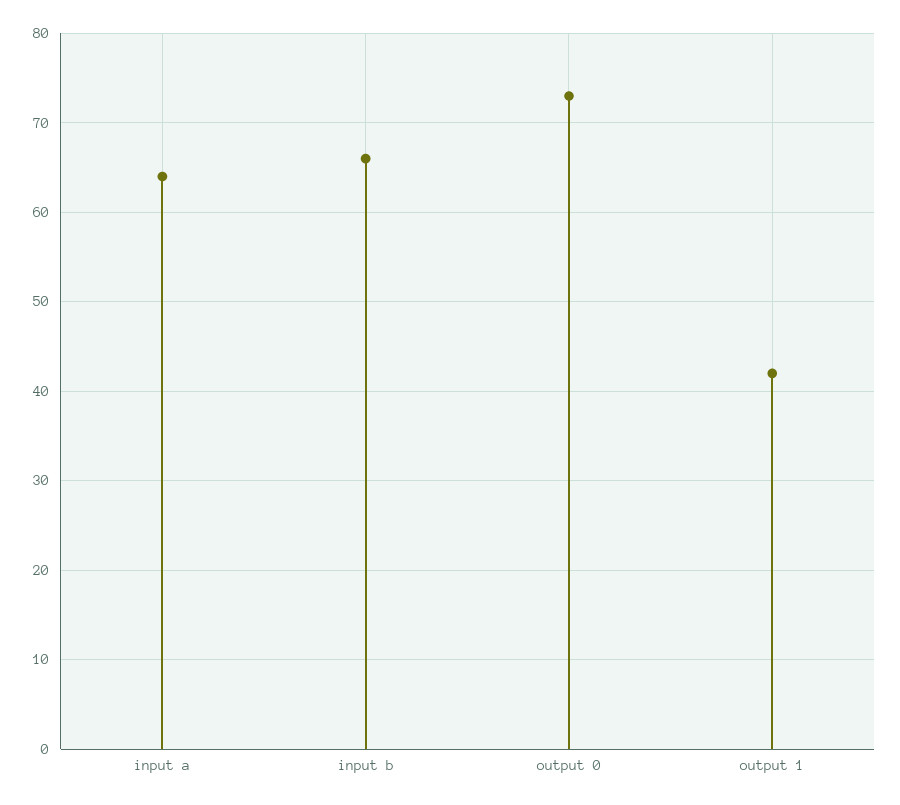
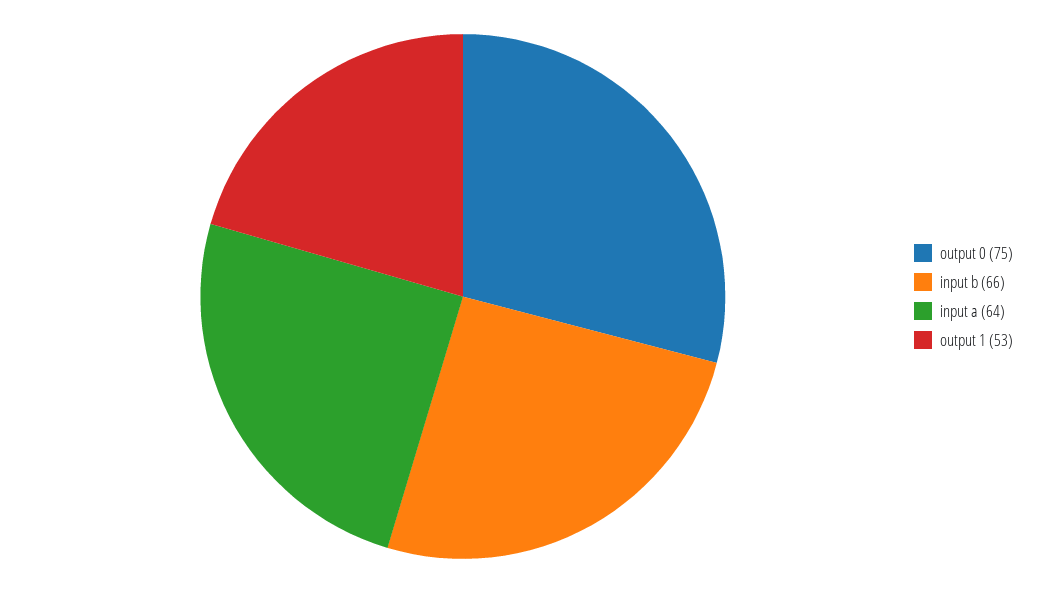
  {
    "input a": 64,
    "input b": 66,
-   "output 0": 73,
+   "output 0": 75,
-   "output 1": 42
+   "output 1": 53
  }

